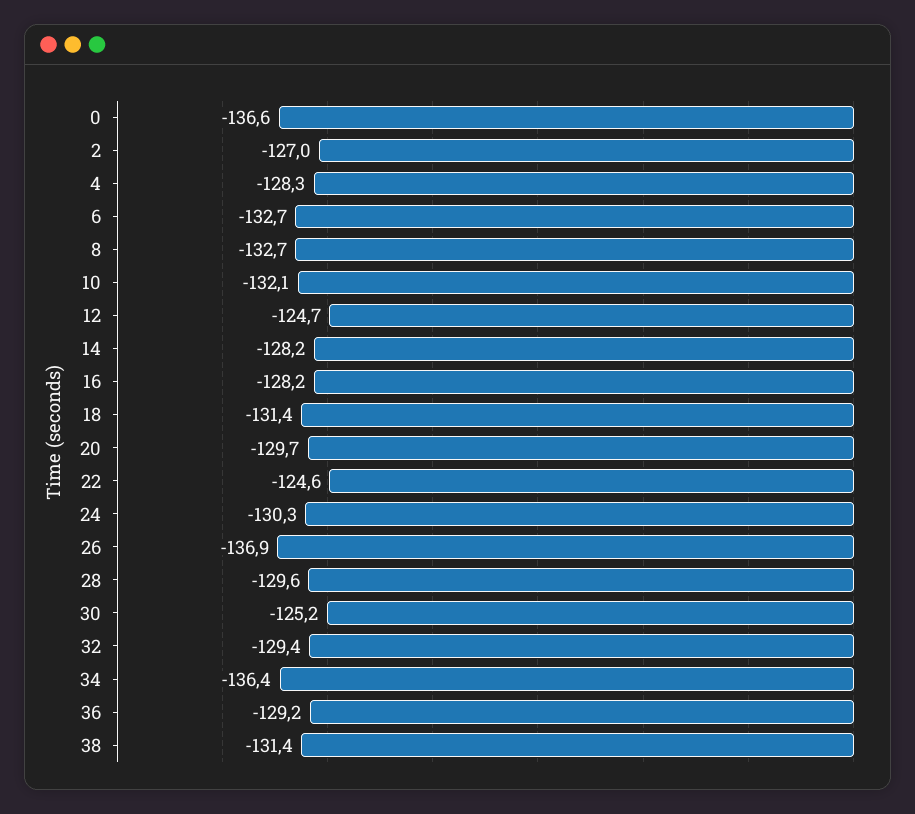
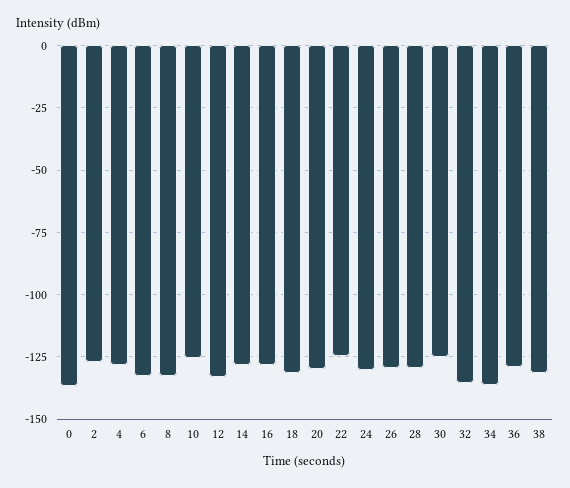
  {
    "0": -136.6,
    "2": -127,
    "4": -128.3,
    "6": -132.7,
    "8": -132.7,
-   "10": -132.1,
+   "10": -125,
-   "12": -124.7,
+   "12": -132.5,
    "14": -128.2,
    "16": -128.2,
    "18": -131.4,
    "20": -129.7,
    "22": -124.6,
    "24": -130.3,
-   "26": -136.9,
+   "26": -130,
    "28": -129.6,
    "30": -125.2,
-   "32": -129.4,
+   "32": -135,
    "34": -136.4,
    "36": -129.2,
    "38": -131.4
  }

